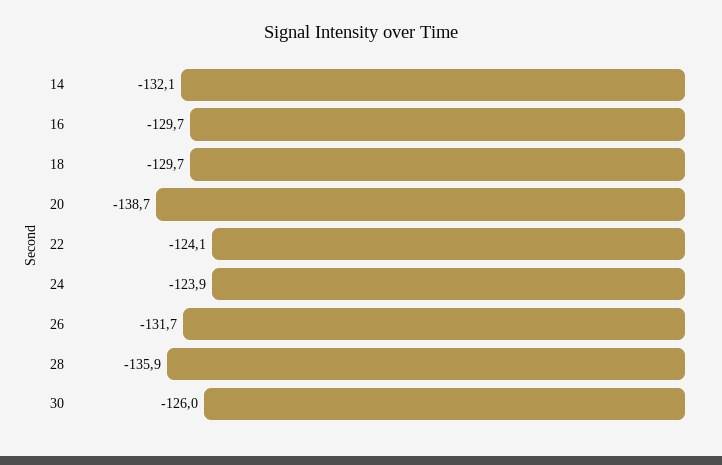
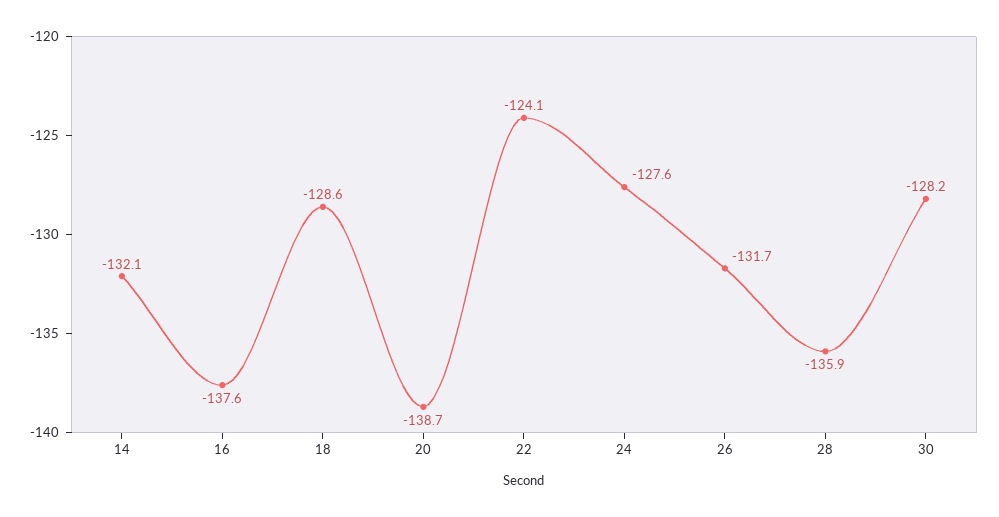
  {
    "14": -132.1,
-   "16": -129.7,
+   "16": -137.6,
-   "18": -129.7,
+   "18": -128.6,
    "20": -138.7,
    "22": -124.1,
-   "24": -123.9,
+   "24": -127.6,
    "26": -131.7,
    "28": -135.9,
-   "30": -126
+   "30": -128.2
  }

